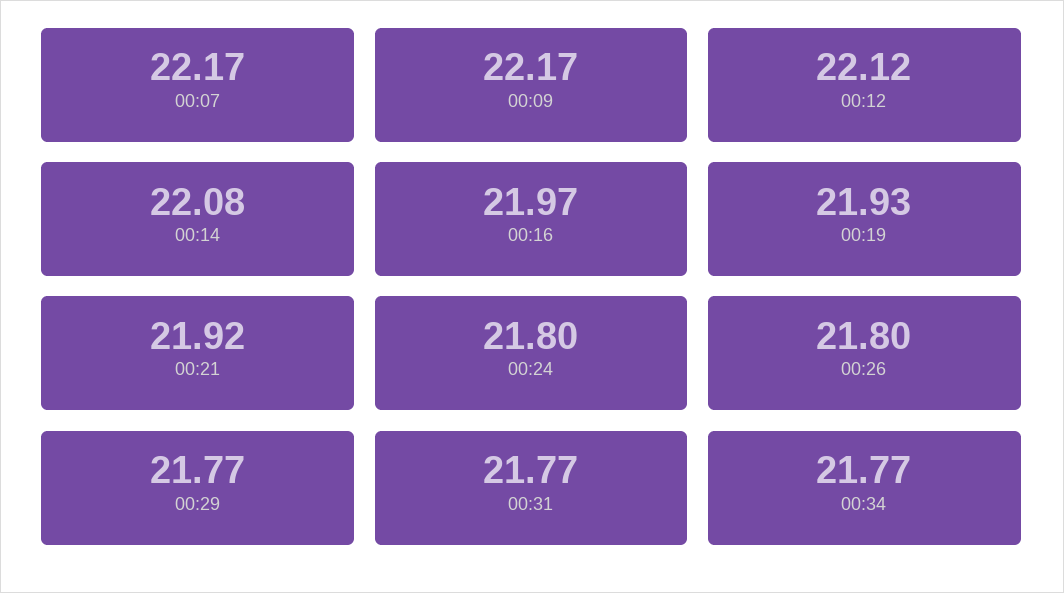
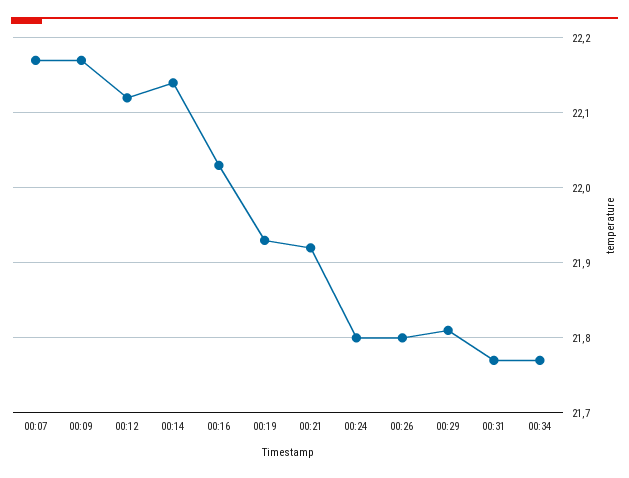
  {
    "00:07": 22.17,
    "00:09": 22.17,
    "00:12": 22.12,
-   "00:14": 22.08,
+   "00:14": 22.14,
-   "00:16": 21.97,
+   "00:16": 22.03,
    "00:19": 21.93,
    "00:21": 21.92,
    "00:24": 21.8,
    "00:26": 21.8,
-   "00:29": 21.77,
+   "00:29": 21.81,
    "00:31": 21.77,
    "00:34": 21.77
  }

